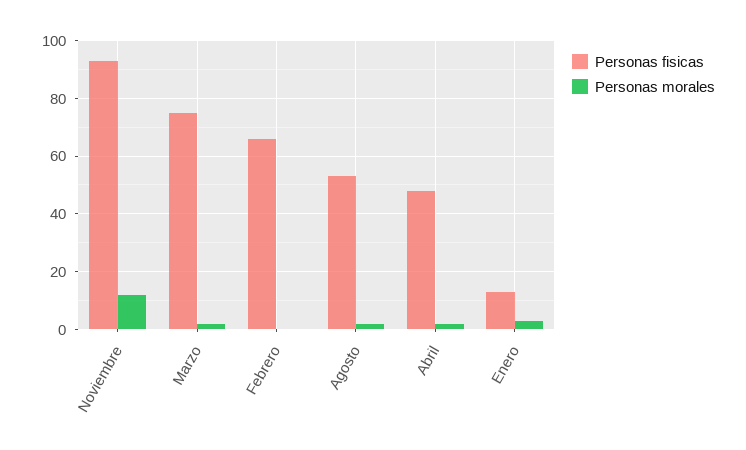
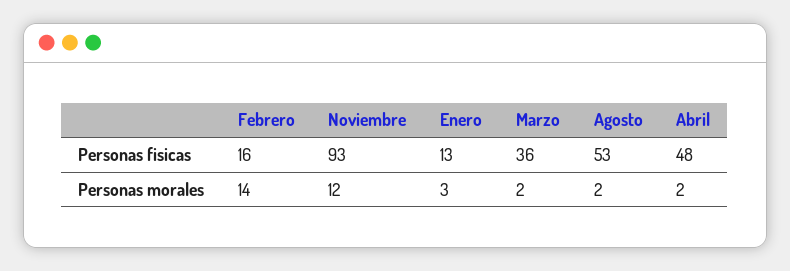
  {
    "Personas fisicas": {
      "Noviembre": 93,
-     "Marzo": 75,
+     "Marzo": 36,
-     "Febrero": 65,
+     "Febrero": 16,
      "Agosto": 53,
      "Abril": 48,
      "Enero": 13
    },
    "Personas morales": {
      "Noviembre": 12,
      "Marzo": 2,
-     "Febrero": 0,
+     "Febrero": 14,
      "Agosto": 2,
      "Abril": 2,
      "Enero": 3
    }
  }

